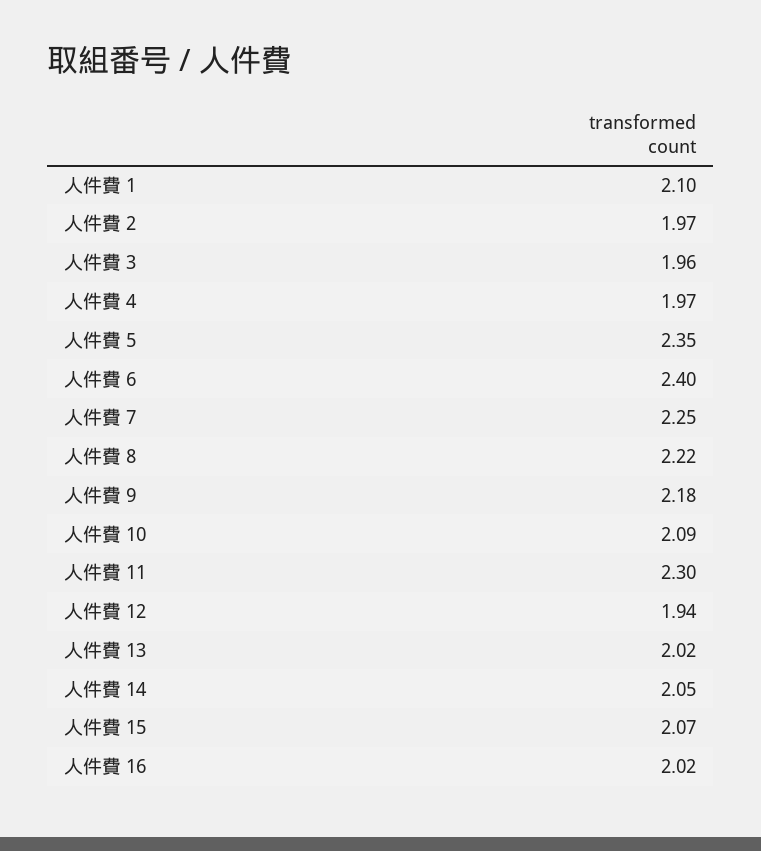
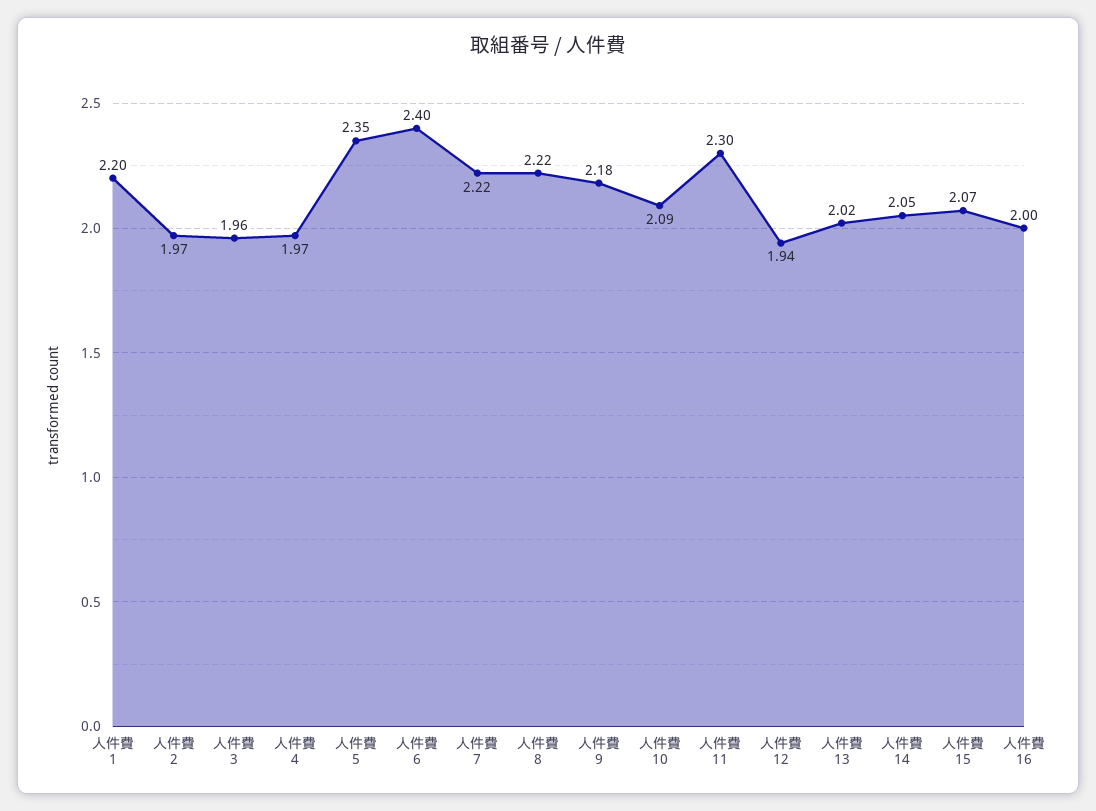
  {
-   "人件費 1": 2.1,
+   "人件費 1": 2.2,
    "人件費 2": 1.97,
    "人件費 3": 1.96,
    "人件費 4": 1.97,
    "人件費 5": 2.35,
    "人件費 6": 2.4,
-   "人件費 7": 2.25,
+   "人件費 7": 2.22,
    "人件費 8": 2.22,
    "人件費 9": 2.18,
    "人件費 10": 2.09,
    "人件費 11": 2.3,
    "人件費 12": 1.94,
    "人件費 13": 2.02,
    "人件費 14": 2.05,
    "人件費 15": 2.07,
-   "人件費 16": 2.02
+   "人件費 16": 2
  }

